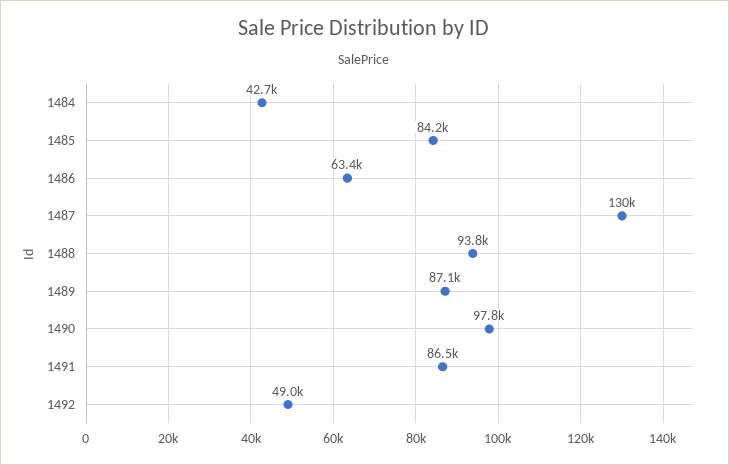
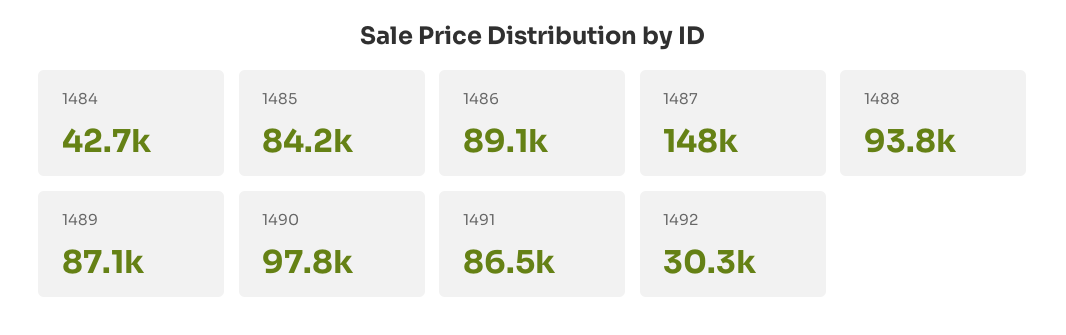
  {
    "1484": 42700,
    "1485": 84200,
-   "1486": 63400,
+   "1486": 89100,
-   "1487": 130000,
+   "1487": 148000,
    "1488": 93800,
    "1489": 87100,
    "1490": 97800,
    "1491": 86500,
-   "1492": 49000
+   "1492": 30300
  }

